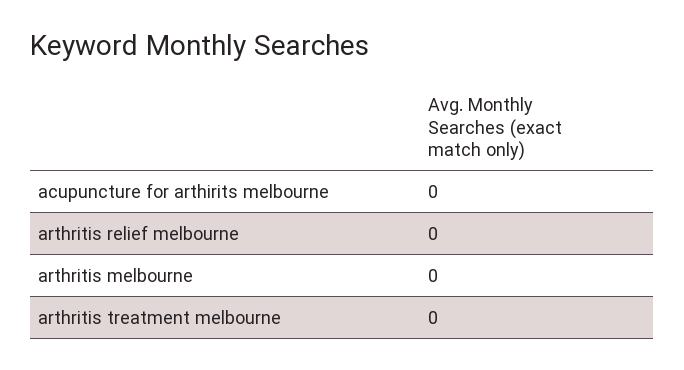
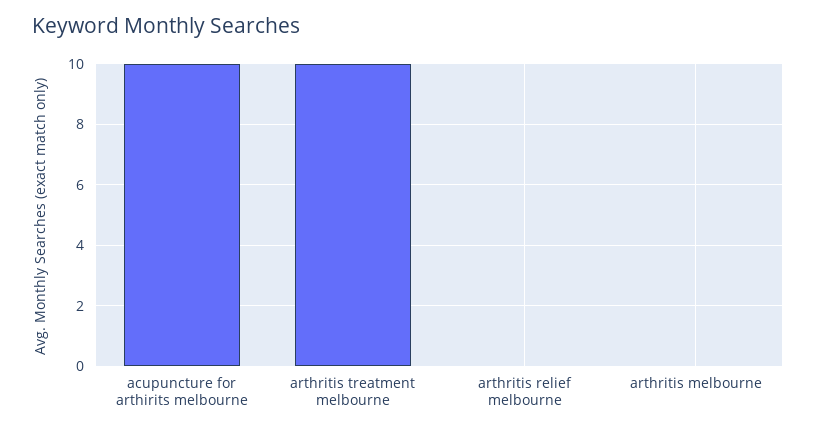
  {
-   "acupuncture for arthirits melbourne": 0,
+   "acupuncture for arthirits melbourne": 10,
    "arthritis relief melbourne": 0,
    "arthritis melbourne": 0,
-   "arthritis treatment melbourne": 0
+   "arthritis treatment melbourne": 10
  }

